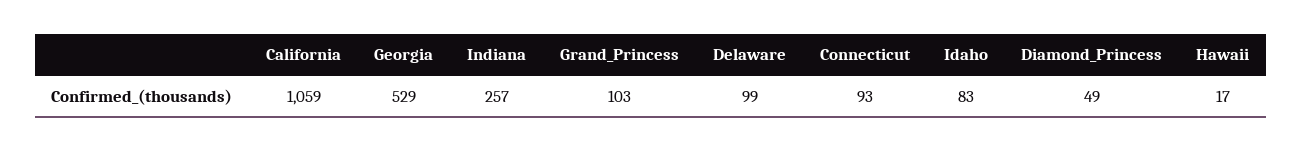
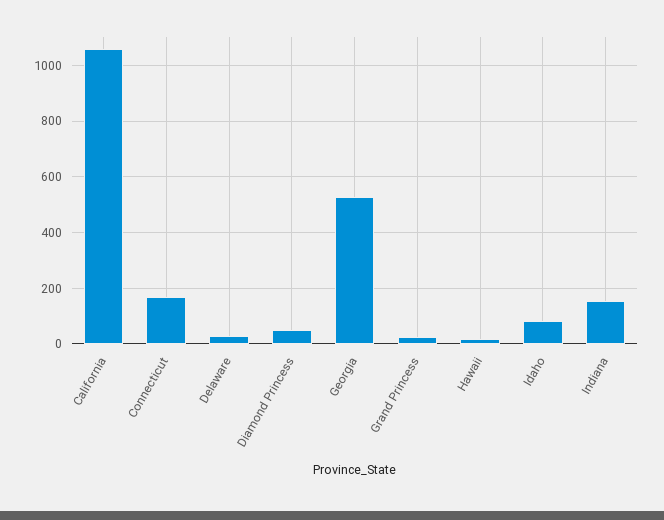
  {
    "California": 1059,
    "Georgia": 529,
-   "Indiana": 257,
+   "Indiana": 150,
-   "Grand_Princess": 103,
+   "Grand_Princess": 25,
-   "Delaware": 99,
+   "Delaware": 25,
-   "Connecticut": 93,
+   "Connecticut": 175,
    "Idaho": 83,
    "Diamond_Princess": 49,
    "Hawaii": 17
  }

